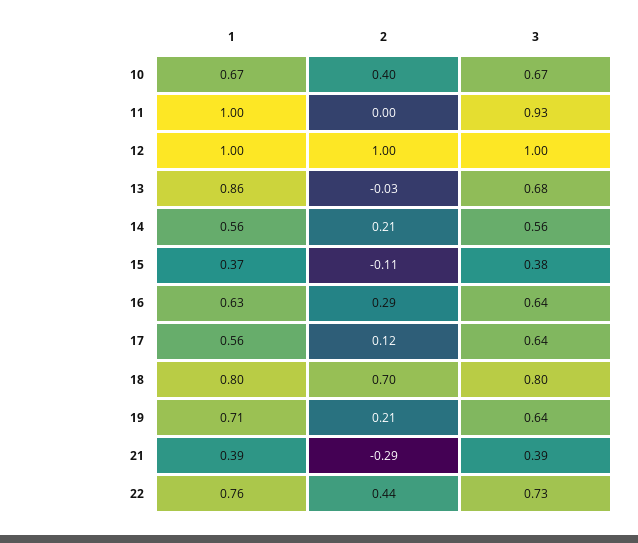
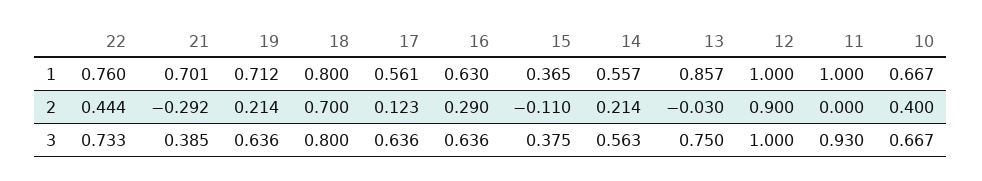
  {
    "1": {
      "10": 0.667,
      "11": 1,
      "12": 1,
      "13": 0.857,
      "14": 0.557,
      "15": 0.365,
      "16": 0.63,
      "17": 0.561,
      "18": 0.8,
      "19": 0.712,
-     "21": 0.39,
+     "21": 0.701,
      "22": 0.76
    },
    "2": {
      "10": 0.4,
      "11": 0,
-     "12": 1,
+     "12": 0.9,
      "13": -0.03,
      "14": 0.214,
      "15": -0.11,
      "16": 0.29,
      "17": 0.123,
      "18": 0.7,
      "19": 0.214,
      "21": -0.292,
      "22": 0.444
    },
    "3": {
      "10": 0.667,
      "11": 0.93,
      "12": 1,
-     "13": 0.68,
+     "13": 0.75,
      "14": 0.563,
      "15": 0.375,
      "16": 0.636,
      "17": 0.636,
      "18": 0.8,
      "19": 0.636,
      "21": 0.385,
      "22": 0.733
    }
  }

